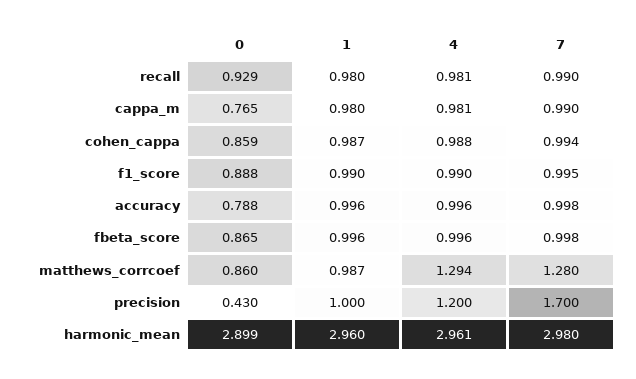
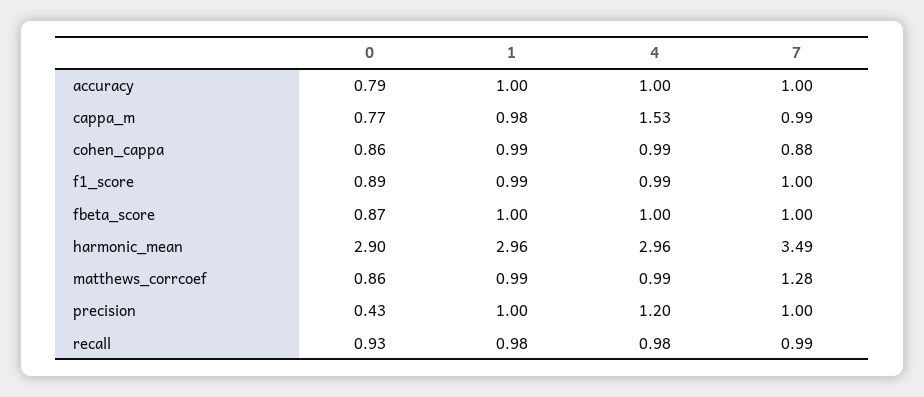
  {
    "0": {
      "recall": 0.929,
      "cappa_m": 0.765,
      "cohen_cappa": 0.859,
      "f1_score": 0.888,
      "accuracy": 0.788,
      "fbeta_score": 0.865,
      "matthews_corrcoef": 0.86,
      "precision": 0.43,
      "harmonic_mean": 2.899
    },
    "1": {
      "recall": 0.98,
      "cappa_m": 0.98,
      "cohen_cappa": 0.987,
      "f1_score": 0.99,
      "accuracy": 0.996,
      "fbeta_score": 0.996,
      "matthews_corrcoef": 0.987,
      "precision": 1,
      "harmonic_mean": 2.96
    },
    "4": {
      "recall": 0.981,
-     "cappa_m": 0.981,
+     "cappa_m": 1.53,
      "cohen_cappa": 0.988,
      "f1_score": 0.99,
      "accuracy": 0.996,
      "fbeta_score": 0.996,
-     "matthews_corrcoef": 1.294,
+     "matthews_corrcoef": 0.99,
      "precision": 1.2,
      "harmonic_mean": 2.961
    },
    "7": {
      "recall": 0.99,
      "cappa_m": 0.99,
-     "cohen_cappa": 0.994,
+     "cohen_cappa": 0.88,
      "f1_score": 0.995,
      "accuracy": 0.998,
      "fbeta_score": 0.998,
      "matthews_corrcoef": 1.28,
-     "precision": 1.7,
+     "precision": 1,
-     "harmonic_mean": 2.98
+     "harmonic_mean": 3.49
    }
  }

